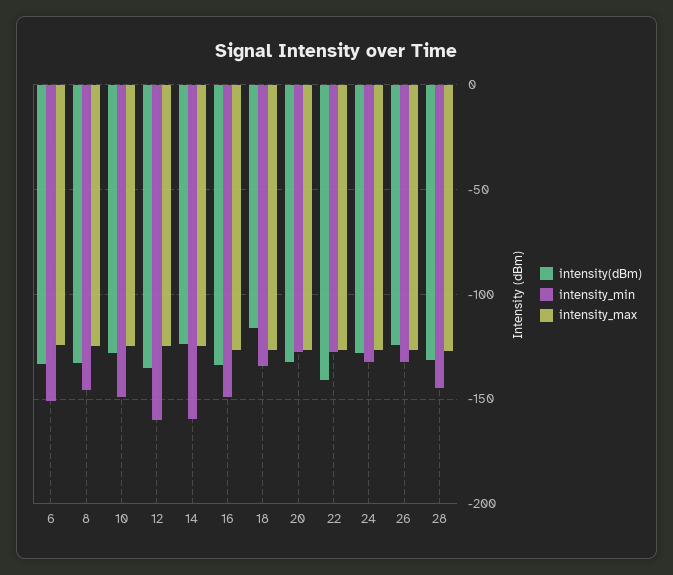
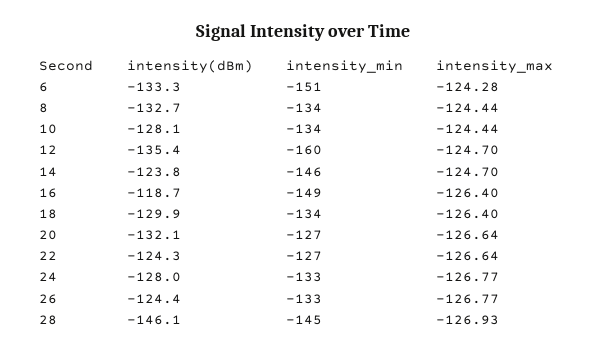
  {
    "intensity(dBm)": {
      "6": -133.3,
      "8": -132.7,
      "10": -128.1,
      "12": -135.4,
      "14": -123.8,
-     "16": -135,
+     "16": -118.7,
-     "18": -115,
+     "18": -129.9,
      "20": -132.1,
-     "22": -140,
+     "22": -124.3,
      "24": -128,
      "26": -124.4,
-     "28": -130
+     "28": -146.1
    },
    "intensity_min": {
      "6": -151,
-     "8": -145,
+     "8": -134,
-     "10": -150,
+     "10": -134,
      "12": -160,
-     "14": -160,
+     "14": -146,
      "16": -149,
      "18": -134,
      "20": -127,
      "22": -127,
      "24": -133,
      "26": -133,
      "28": -145
    },
    "intensity_max": {
      "6": -124.28,
      "8": -124.44,
      "10": -124.44,
      "12": -124.7,
      "14": -124.7,
      "16": -126.4,
      "18": -126.4,
      "20": -126.64,
      "22": -126.64,
      "24": -126.77,
      "26": -126.77,
      "28": -126.93
    }
  }

